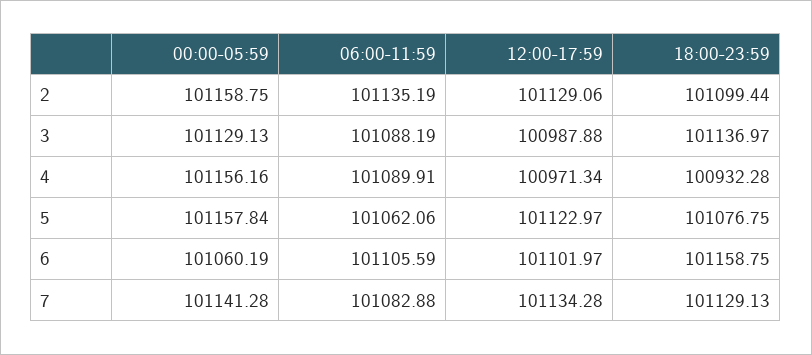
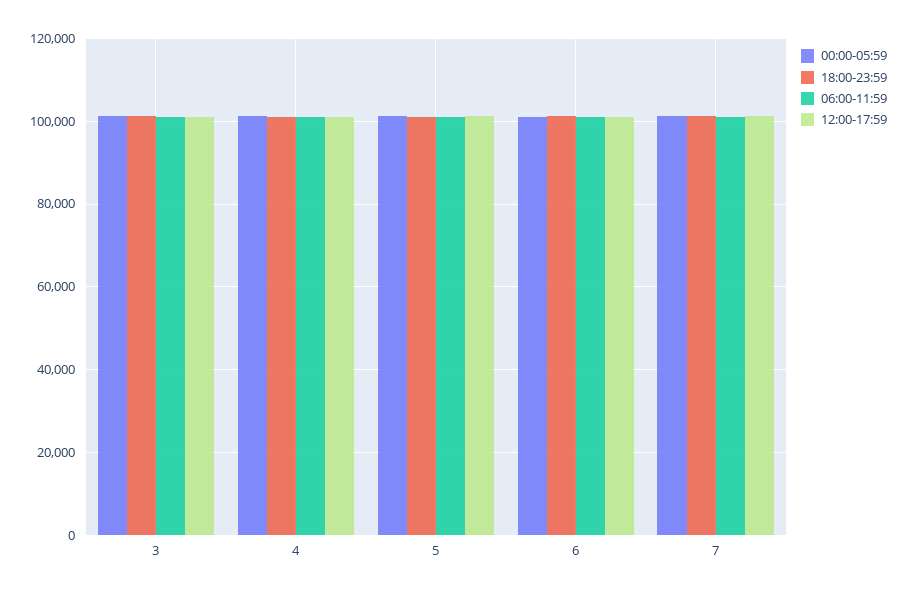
  {
    "00:00-05:59": {
-     "2": 101158.75,
      "3": 101129.13,
      "4": 101156.16,
      "5": 101157.84,
      "6": 101060.19,
      "7": 101141.28
    },
    "06:00-11:59": {
-     "2": 101135.19,
      "3": 101088.19,
      "4": 101089.91,
      "5": 101062.06,
      "6": 101105.59,
      "7": 101082.88
    },
    "12:00-17:59": {
-     "2": 101129.06,
      "3": 100987.88,
      "4": 100971.34,
      "5": 101122.97,
      "6": 101101.97,
      "7": 101134.28
    },
    "18:00-23:59": {
-     "2": 101099.44,
      "3": 101136.97,
      "4": 100932.28,
      "5": 101076.75,
      "6": 101158.75,
      "7": 101129.13
    }
  }

